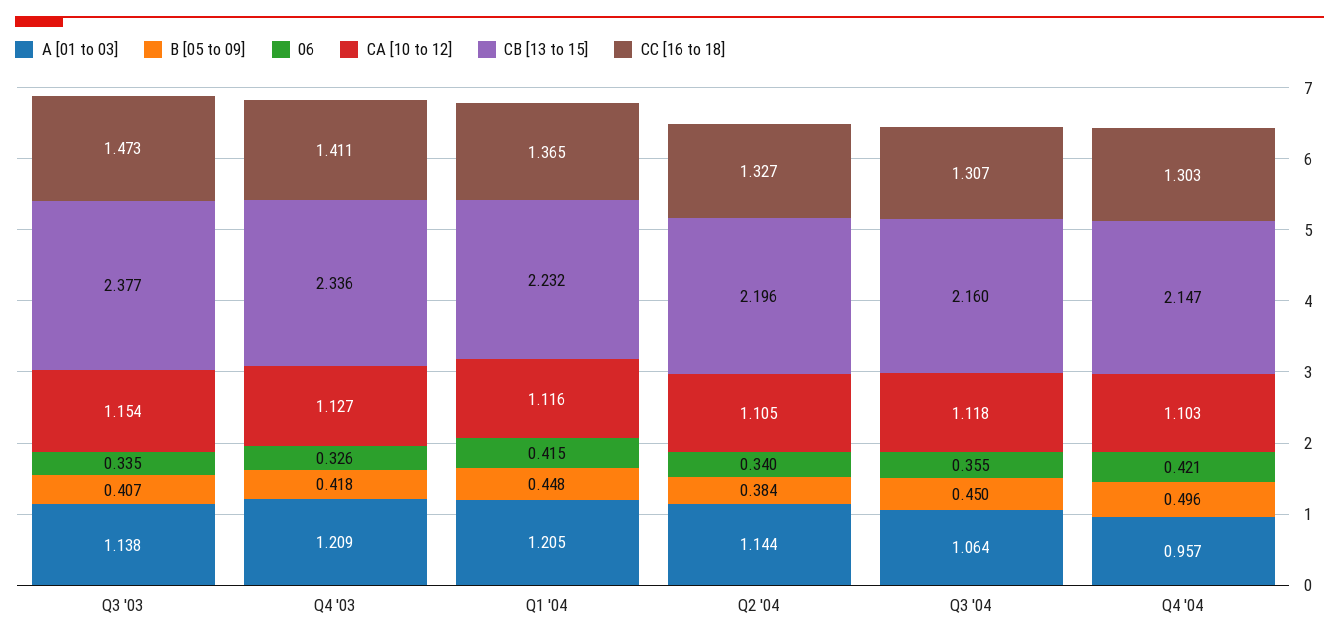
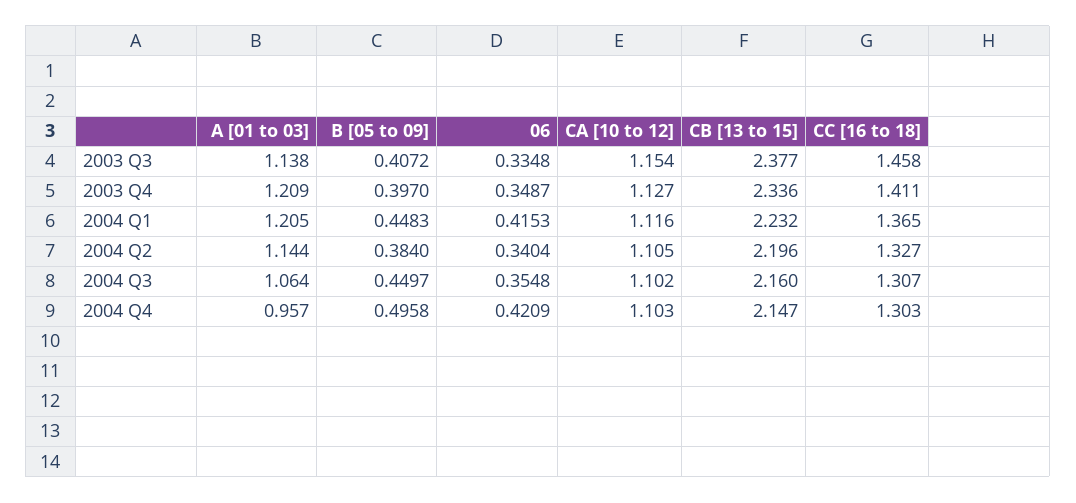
  {
    "A [01 to 03]": {
      "Q3 '03": 1.138,
      "Q4 '03": 1.209,
      "Q1 '04": 1.205,
      "Q2 '04": 1.144,
      "Q3 '04": 1.064,
      "Q4 '04": 0.957
    },
    "B [05 to 09]": {
      "Q3 '03": 0.4072,
-     "Q4 '03": 0.418,
+     "Q4 '03": 0.397,
      "Q1 '04": 0.4483,
      "Q2 '04": 0.384,
      "Q3 '04": 0.4497,
      "Q4 '04": 0.4958
    },
    "06": {
      "Q3 '03": 0.3348,
-     "Q4 '03": 0.326,
+     "Q4 '03": 0.3487,
      "Q1 '04": 0.4153,
      "Q2 '04": 0.3404,
      "Q3 '04": 0.3548,
      "Q4 '04": 0.4209
    },
    "CA [10 to 12]": {
      "Q3 '03": 1.154,
      "Q4 '03": 1.127,
      "Q1 '04": 1.116,
      "Q2 '04": 1.105,
-     "Q3 '04": 1.118,
+     "Q3 '04": 1.102,
      "Q4 '04": 1.103
    },
    "CB [13 to 15]": {
      "Q3 '03": 2.377,
      "Q4 '03": 2.336,
      "Q1 '04": 2.232,
      "Q2 '04": 2.196,
      "Q3 '04": 2.16,
      "Q4 '04": 2.147
    },
    "CC [16 to 18]": {
-     "Q3 '03": 1.473,
+     "Q3 '03": 1.458,
      "Q4 '03": 1.411,
      "Q1 '04": 1.365,
      "Q2 '04": 1.327,
      "Q3 '04": 1.307,
      "Q4 '04": 1.303
    }
  }

